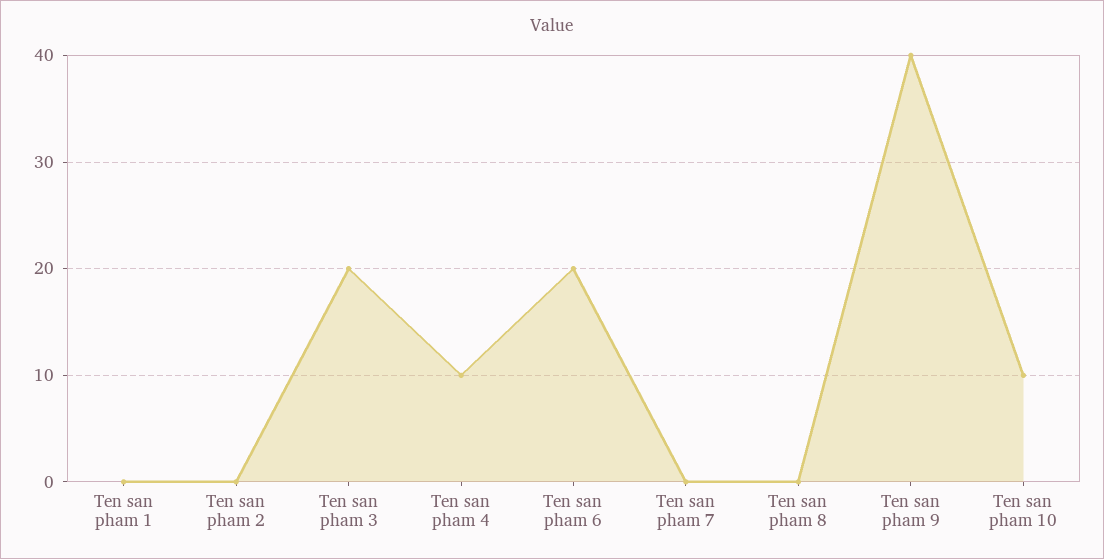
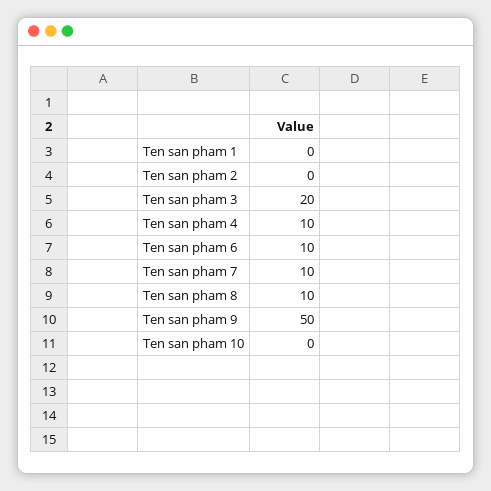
  {
    "Ten san pham 1": 0,
    "Ten san pham 2": 0,
    "Ten san pham 3": 20,
    "Ten san pham 4": 10,
-   "Ten san pham 6": 20,
+   "Ten san pham 6": 10,
-   "Ten san pham 7": 0,
+   "Ten san pham 7": 10,
-   "Ten san pham 8": 0,
+   "Ten san pham 8": 10,
-   "Ten san pham 9": 40,
+   "Ten san pham 9": 50,
-   "Ten san pham 10": 10
+   "Ten san pham 10": 0
  }

